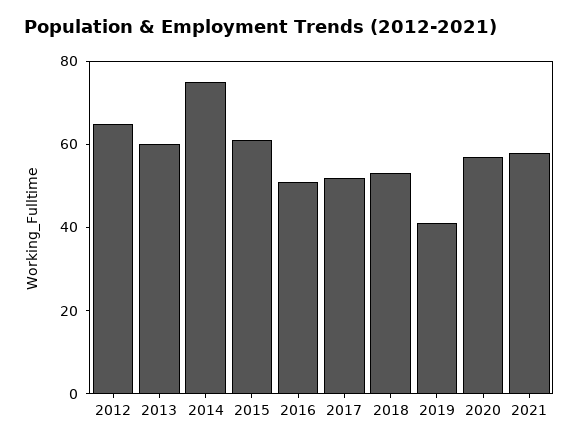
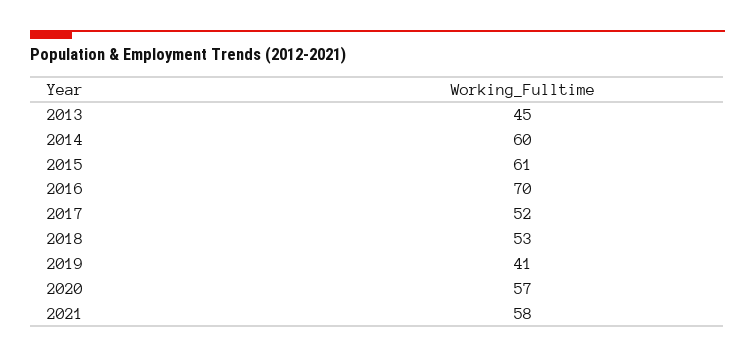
  {
-   "2012": 65,
-   "2013": 60,
+   "2013": 45,
-   "2014": 75,
+   "2014": 60,
    "2015": 61,
-   "2016": 50,
+   "2016": 70,
    "2017": 52,
    "2018": 53,
    "2019": 41,
    "2020": 57,
    "2021": 58
  }

